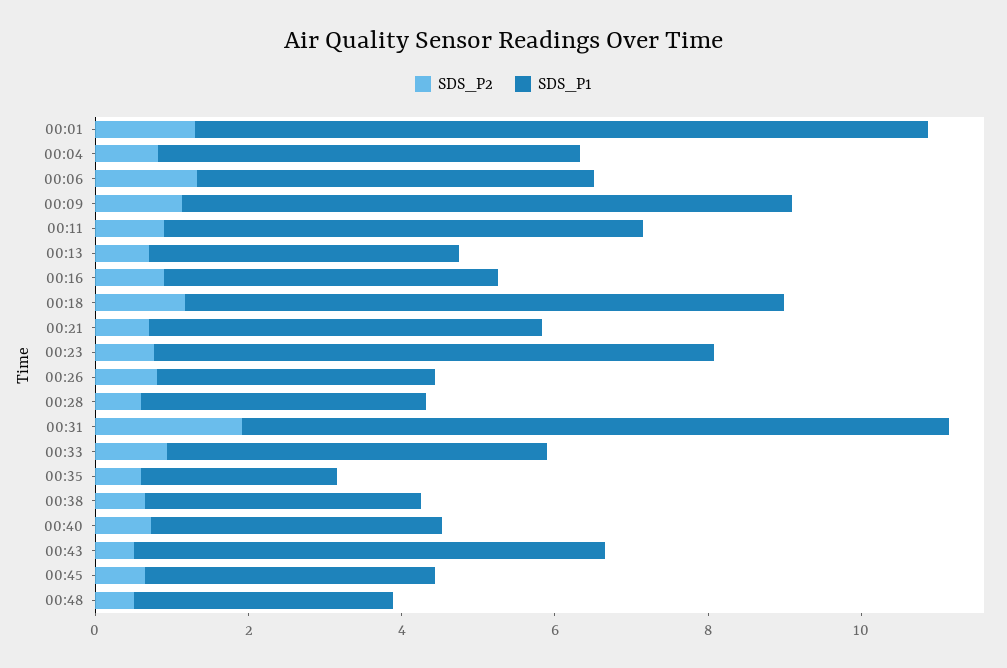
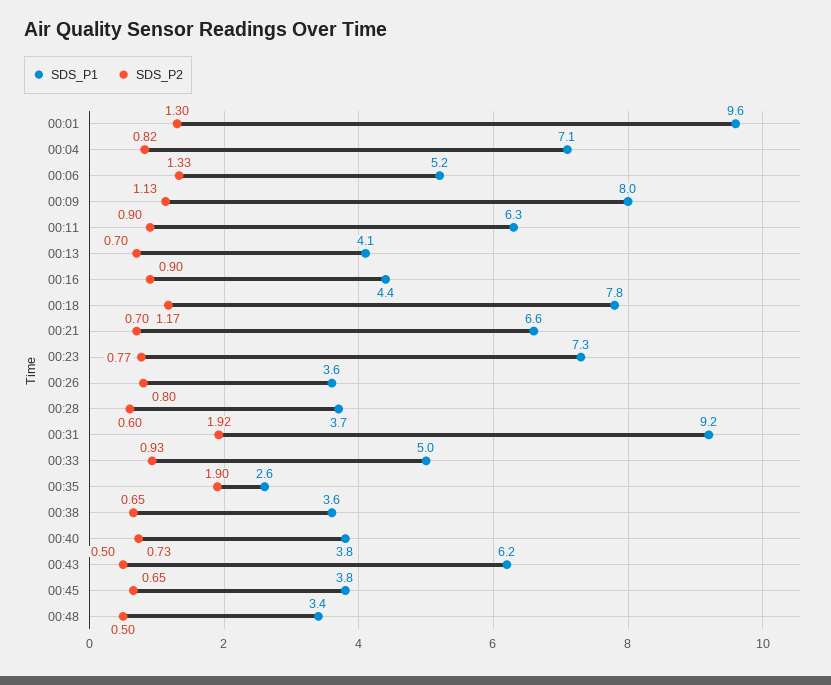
  {
    "SDS_P2": {
      "00:01": 1.3,
      "00:04": 0.82,
      "00:06": 1.33,
      "00:09": 1.13,
      "00:11": 0.9,
      "00:13": 0.7,
      "00:16": 0.9,
      "00:18": 1.17,
      "00:21": 0.7,
      "00:23": 0.77,
      "00:26": 0.8,
      "00:28": 0.6,
      "00:31": 1.92,
      "00:33": 0.93,
-     "00:35": 0.5,
+     "00:35": 1.9,
      "00:38": 0.65,
      "00:40": 0.73,
      "00:43": 0.5,
      "00:45": 0.65,
      "00:48": 0.5
    },
    "SDS_P1": {
      "00:01": 9.6,
-     "00:04": 5.5,
+     "00:04": 7.1,
      "00:06": 5.2,
      "00:09": 8,
      "00:11": 6.3,
      "00:13": 4.1,
      "00:16": 4.4,
      "00:18": 7.8,
-     "00:21": 5,
+     "00:21": 6.6,
      "00:23": 7.3,
      "00:26": 3.6,
      "00:28": 3.7,
      "00:31": 9.2,
      "00:33": 5,
      "00:35": 2.6,
      "00:38": 3.6,
      "00:40": 3.8,
      "00:43": 6.2,
      "00:45": 3.8,
      "00:48": 3.4
    }
  }

